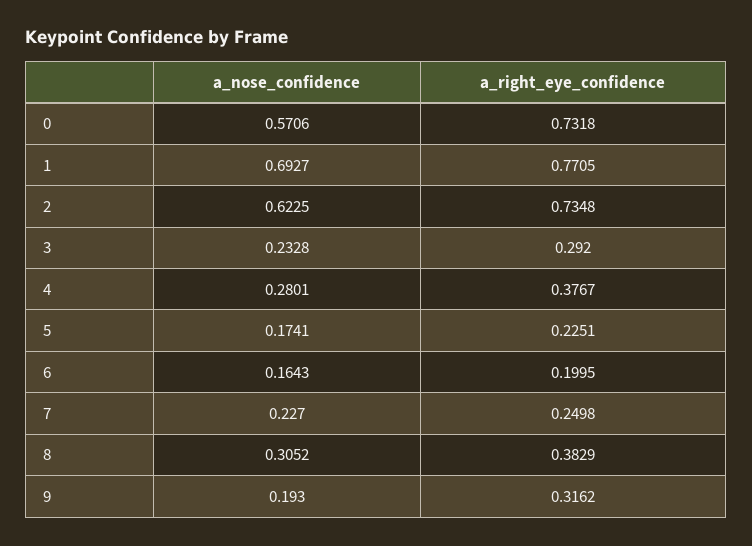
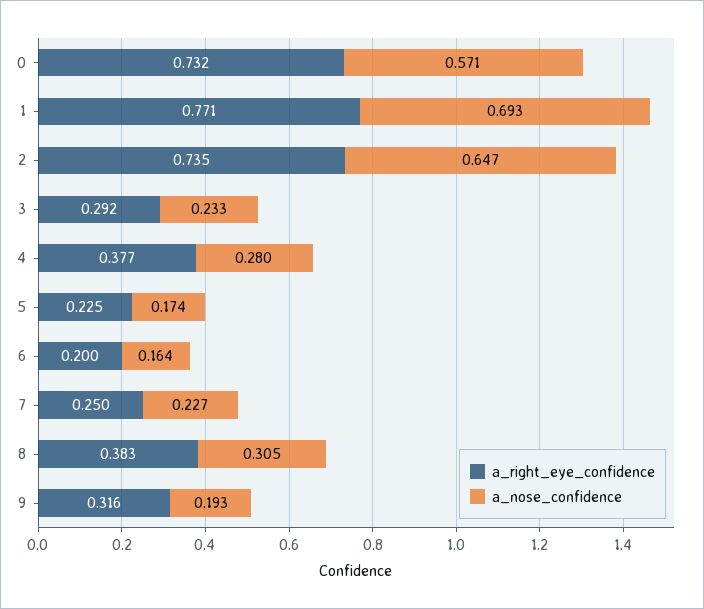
  {
    "a_nose_confidence": {
      "0": 0.5706,
      "1": 0.6927,
-     "2": 0.6225,
+     "2": 0.647,
      "3": 0.2328,
      "4": 0.2801,
      "5": 0.1741,
      "6": 0.1643,
      "7": 0.227,
      "8": 0.3052,
      "9": 0.193
    },
    "a_right_eye_confidence": {
      "0": 0.7318,
      "1": 0.7705,
      "2": 0.7348,
      "3": 0.292,
      "4": 0.3767,
      "5": 0.2251,
      "6": 0.1995,
      "7": 0.2498,
      "8": 0.3829,
      "9": 0.3162
    }
  }

